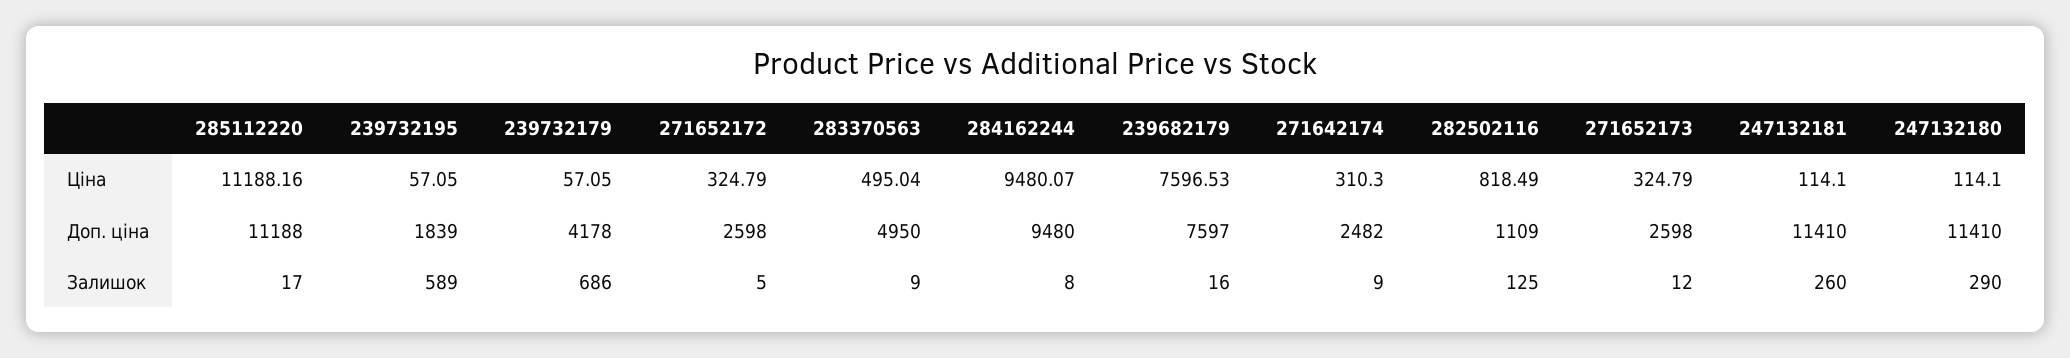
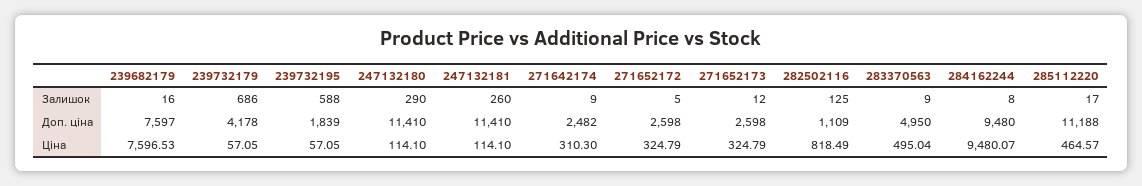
  {
    "285112220": {
-     "Ціна": 11188.16,
+     "Ціна": 464.57,
      "Доп. ціна": 11188,
      "Залишок": 17
    },
    "239732195": {
      "Ціна": 57.05,
      "Доп. ціна": 1839,
-     "Залишок": 589
+     "Залишок": 588
    },
    "239732179": {
      "Ціна": 57.05,
      "Доп. ціна": 4178,
      "Залишок": 686
    },
    "271652172": {
      "Ціна": 324.79,
      "Доп. ціна": 2598,
      "Залишок": 5
    },
    "283370563": {
      "Ціна": 495.04,
      "Доп. ціна": 4950,
      "Залишок": 9
    },
    "284162244": {
      "Ціна": 9480.07,
      "Доп. ціна": 9480,
      "Залишок": 8
    },
    "239682179": {
      "Ціна": 7596.53,
      "Доп. ціна": 7597,
      "Залишок": 16
    },
    "271642174": {
      "Ціна": 310.3,
      "Доп. ціна": 2482,
      "Залишок": 9
    },
    "282502116": {
      "Ціна": 818.49,
      "Доп. ціна": 1109,
      "Залишок": 125
    },
    "271652173": {
      "Ціна": 324.79,
      "Доп. ціна": 2598,
      "Залишок": 12
    },
    "247132181": {
      "Ціна": 114.1,
      "Доп. ціна": 11410,
      "Залишок": 260
    },
    "247132180": {
      "Ціна": 114.1,
      "Доп. ціна": 11410,
      "Залишок": 290
    }
  }

